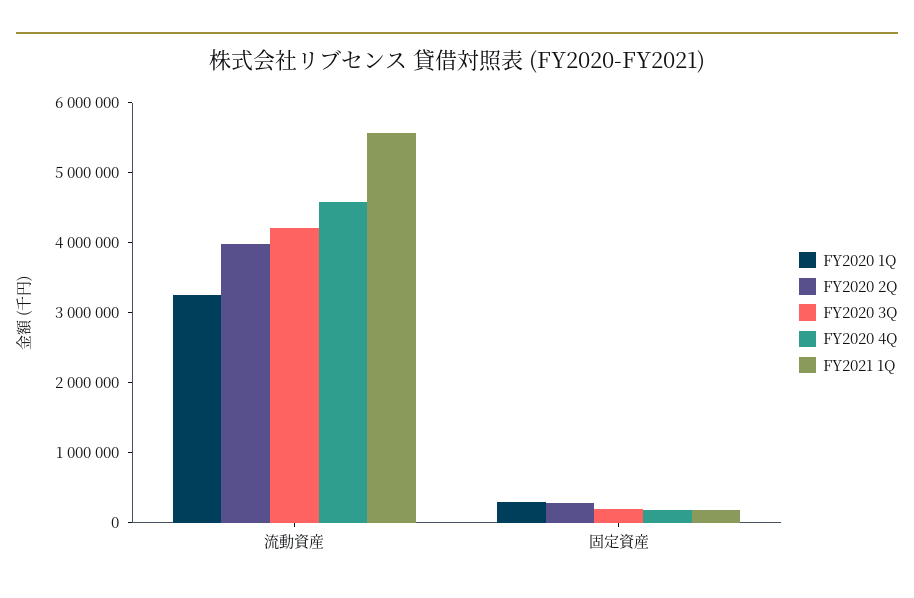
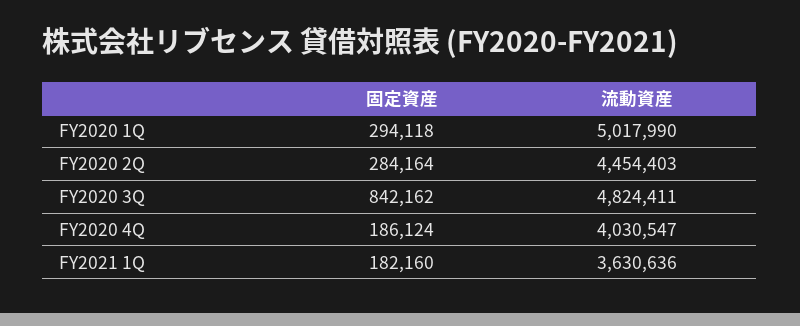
  {
    "FY2020 1Q": {
-     "流動資産": 3200000,
+     "流動資産": 5017990,
      "固定資産": 294118
    },
    "FY2020 2Q": {
-     "流動資産": 4000000,
+     "流動資産": 4454403,
      "固定資産": 284164
    },
    "FY2020 3Q": {
-     "流動資産": 4200000,
+     "流動資産": 4824411,
-     "固定資産": 200000
+     "固定資産": 842162
    },
    "FY2020 4Q": {
-     "流動資産": 4600000,
+     "流動資産": 4030547,
      "固定資産": 186124
    },
    "FY2021 1Q": {
-     "流動資産": 5600000,
+     "流動資産": 3630636,
      "固定資産": 182160
    }
  }

